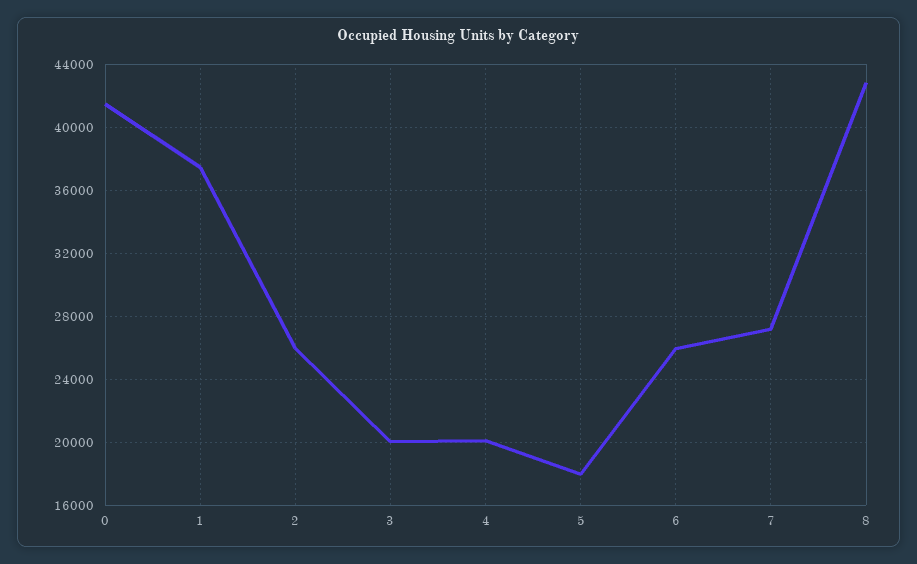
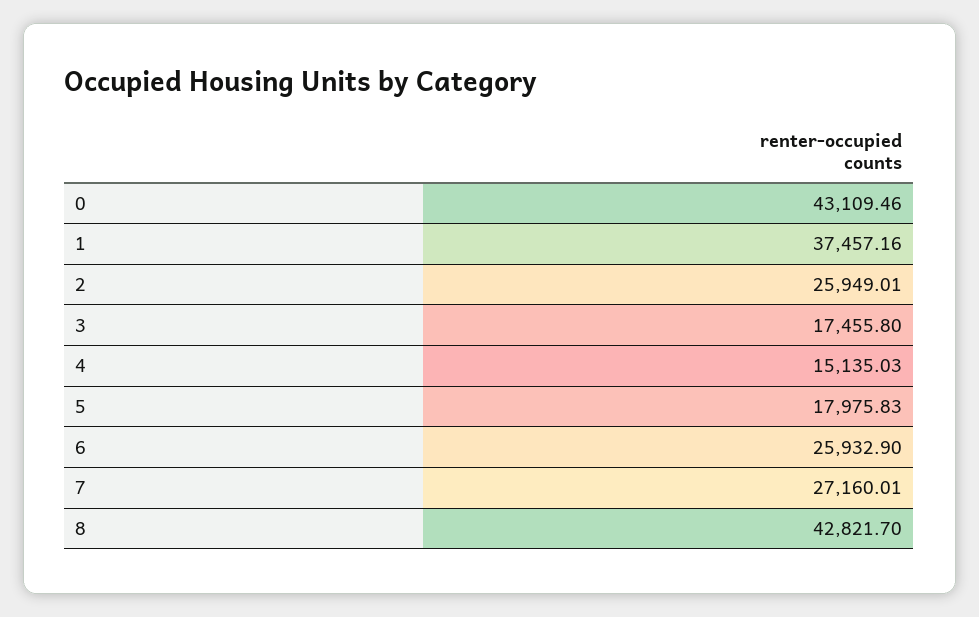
  {
-   "0": 41500,
+   "0": 43109.46,
    "1": 37457.16,
    "2": 25949.01,
-   "3": 20000,
+   "3": 17455.8,
-   "4": 20000,
+   "4": 15135.03,
    "5": 17975.83,
    "6": 25932.9,
    "7": 27160.01,
    "8": 42821.7
  }

